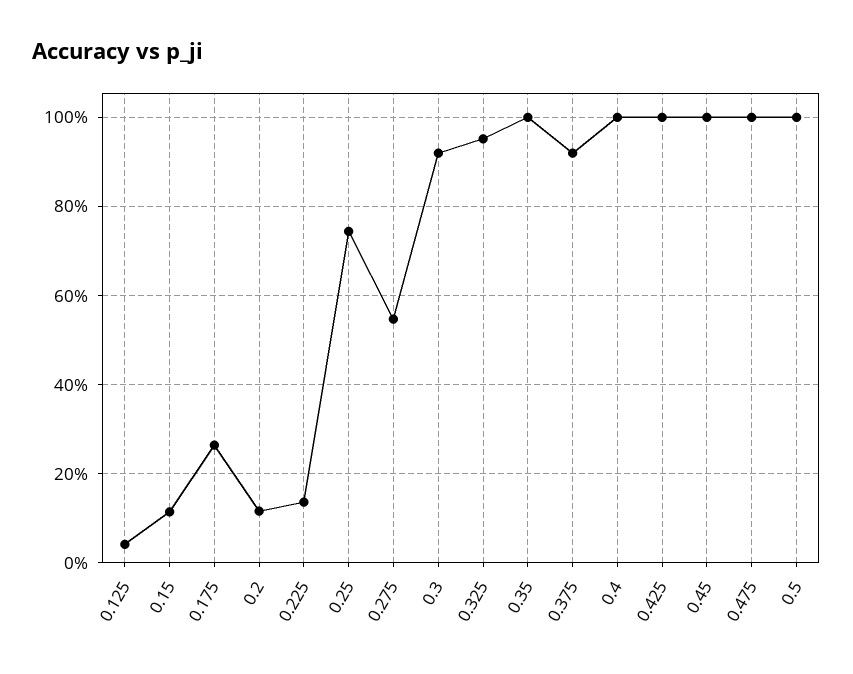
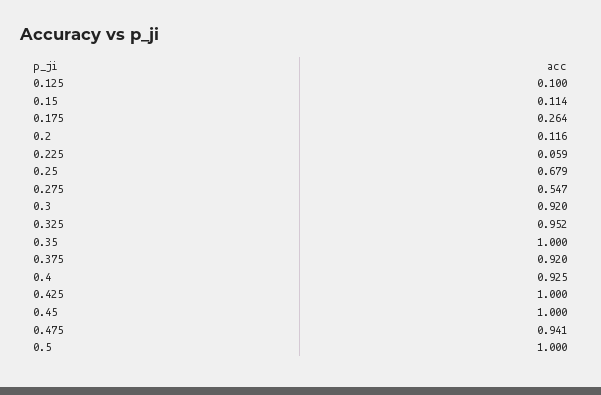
  {
-   "0.125": 0.04,
+   "0.125": 0.1,
    "0.15": 0.114,
    "0.175": 0.264,
    "0.2": 0.116,
-   "0.225": 0.14,
+   "0.225": 0.059,
-   "0.25": 0.74,
+   "0.25": 0.679,
    "0.275": 0.547,
    "0.3": 0.92,
    "0.325": 0.952,
    "0.35": 1,
    "0.375": 0.92,
-   "0.4": 1,
+   "0.4": 0.925,
    "0.425": 1,
    "0.45": 1,
-   "0.475": 1,
+   "0.475": 0.941,
    "0.5": 1
  }

